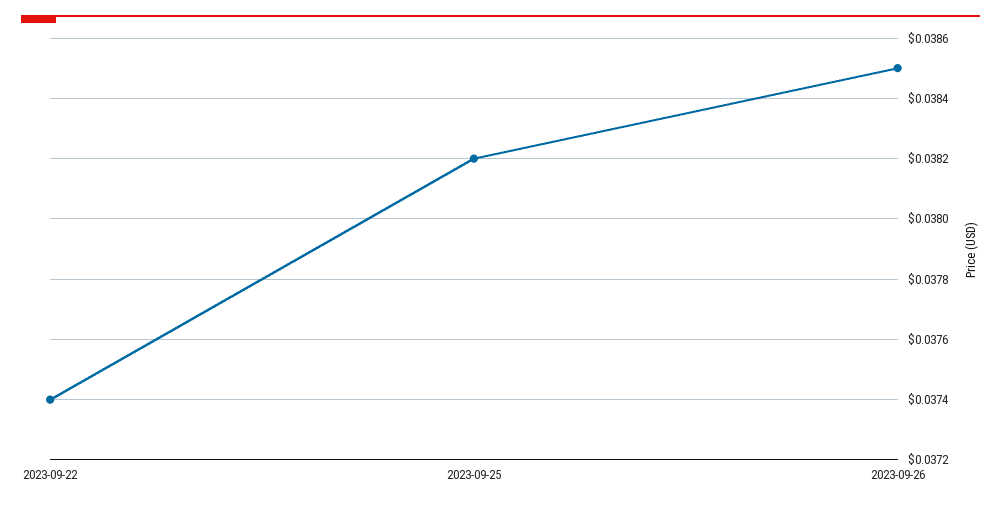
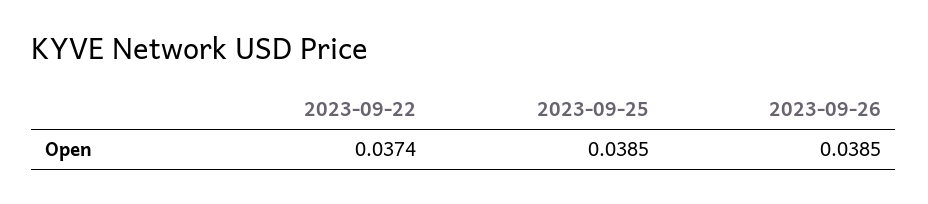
  {
    "2023-09-22": 0.0374,
-   "2023-09-25": 0.0382,
+   "2023-09-25": 0.0385,
    "2023-09-26": 0.0385
  }

